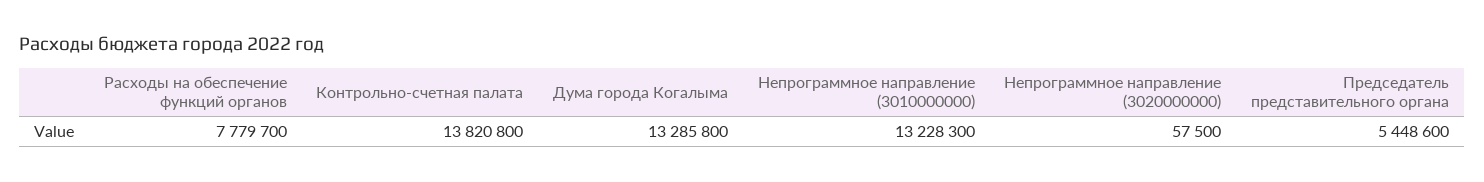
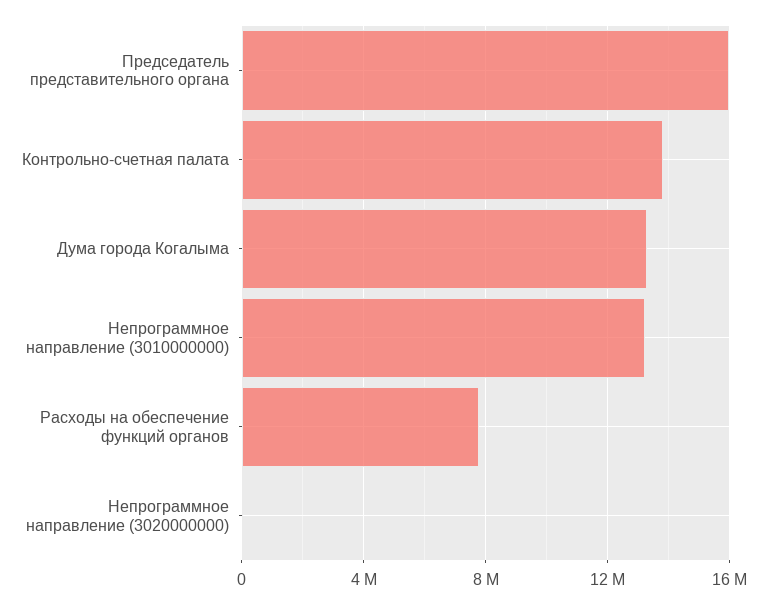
  {
    "Расходы на обеспечение функций органов": 7779700,
    "Контрольно-счетная палата": 13820800,
    "Дума города Когалыма": 13285800,
    "Непрограммное направление (3010000000)": 13228300,
    "Непрограммное направление (3020000000)": 57500,
-   "Председатель представительного органа": 5448600
+   "Председатель представительного органа": 16000000
  }

